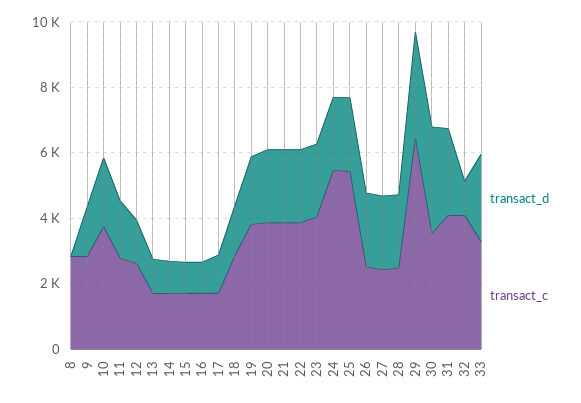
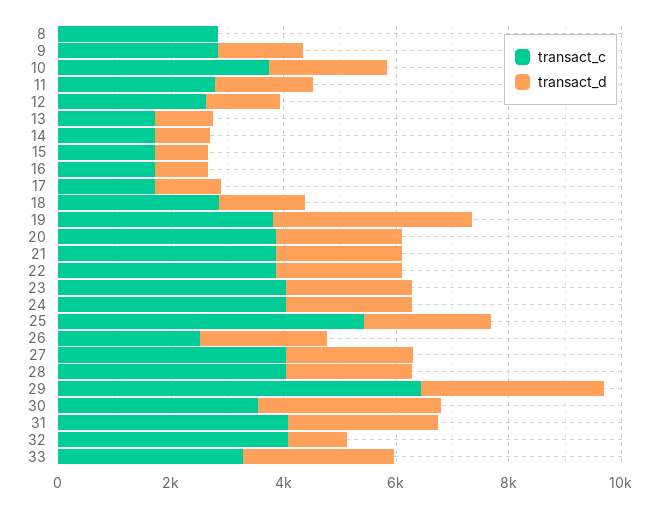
  {
    "transact_d": {
      "8": 0,
      "9": 1500,
      "10": 2000,
      "11": 1500,
      "12": 1500,
      "13": 1000,
      "14": 1000,
      "15": 1000,
      "16": 1000,
      "17": 1000,
      "18": 1500,
-     "19": 2000,
+     "19": 3500,
      "20": 2000,
      "21": 2000,
      "22": 2000,
      "23": 2000,
      "24": 2000,
      "25": 2500,
      "26": 2500,
      "27": 2500,
      "28": 2000,
      "29": 3000,
      "30": 3000,
      "31": 2500,
      "32": 1000,
      "33": 2500
    },
    "transact_c": {
      "8": 3000,
      "9": 3000,
      "10": 3500,
      "11": 3000,
      "12": 2500,
      "13": 1500,
      "14": 1500,
      "15": 1500,
      "16": 1500,
      "17": 1500,
      "18": 3000,
      "19": 4000,
      "20": 4000,
      "21": 4000,
      "22": 4000,
      "23": 4000,
-     "24": 5500,
+     "24": 4000,
      "25": 5500,
      "26": 2500,
-     "27": 2500,
+     "27": 4000,
-     "28": 2500,
+     "28": 4000,
      "29": 6500,
      "30": 3500,
      "31": 4000,
      "32": 4000,
      "33": 3500
    }
  }

